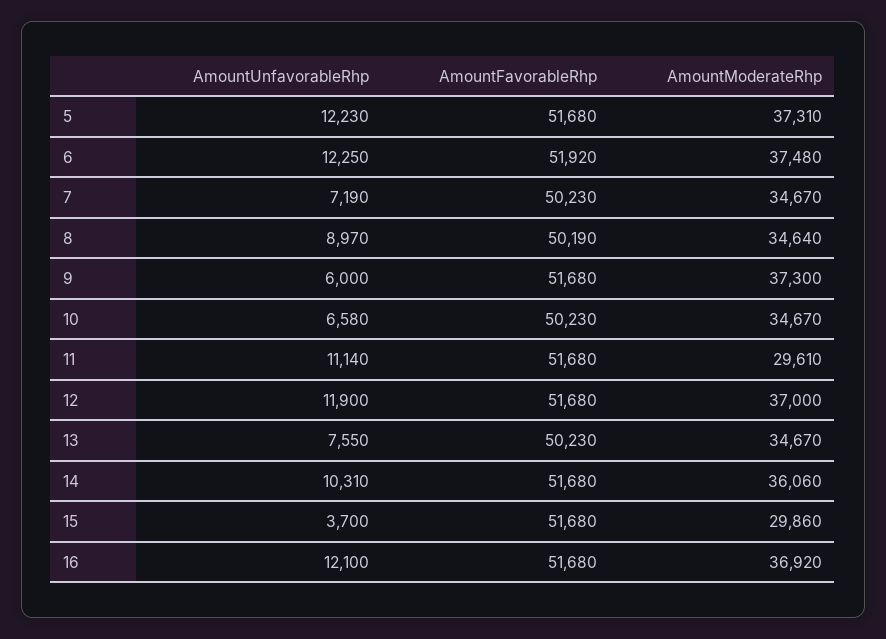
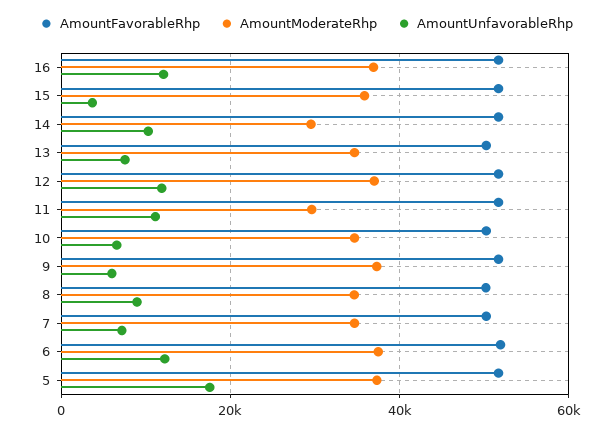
  {
    "AmountUnfavorableRhp": {
-     "5": 12230,
+     "5": 18000,
      "6": 12250,
      "7": 7190,
      "8": 8970,
      "9": 6000,
      "10": 6580,
      "11": 11140,
      "12": 11900,
      "13": 7550,
      "14": 10310,
      "15": 3700,
      "16": 12100
    },
    "AmountFavorableRhp": {
      "5": 51680,
      "6": 51920,
      "7": 50230,
      "8": 50190,
      "9": 51680,
      "10": 50230,
      "11": 51680,
      "12": 51680,
      "13": 50230,
      "14": 51680,
      "15": 51680,
      "16": 51680
    },
    "AmountModerateRhp": {
      "5": 37310,
      "6": 37480,
      "7": 34670,
      "8": 34640,
      "9": 37300,
      "10": 34670,
      "11": 29610,
      "12": 37000,
      "13": 34670,
-     "14": 36060,
+     "14": 30000,
-     "15": 29860,
+     "15": 36000,
      "16": 36920
    }
  }

